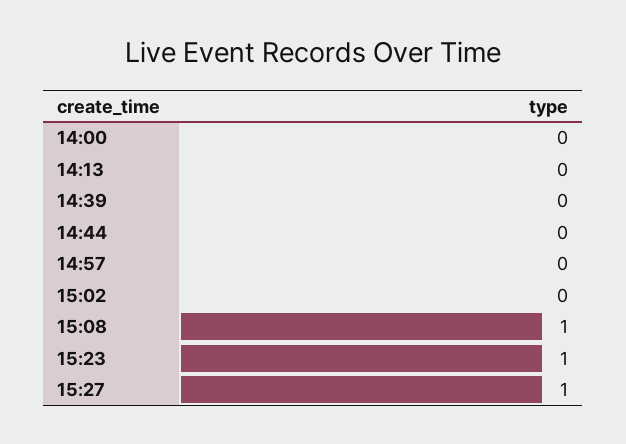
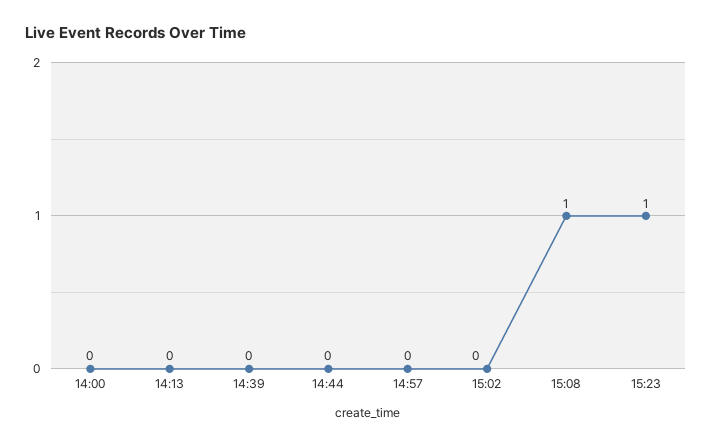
  {
    "14:00": 0,
    "14:13": 0,
    "14:39": 0,
    "14:44": 0,
    "14:57": 0,
    "15:02": 0,
    "15:08": 1,
-   "15:23": 1,
+   "15:23": 1
-   "15:27": 1
  }

